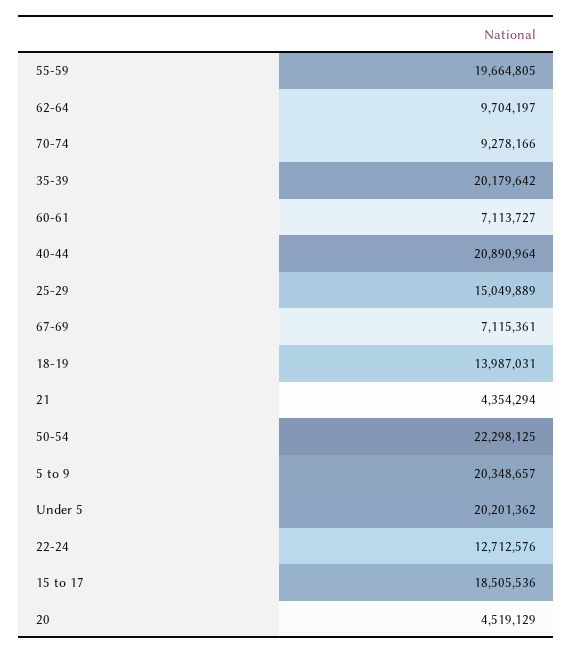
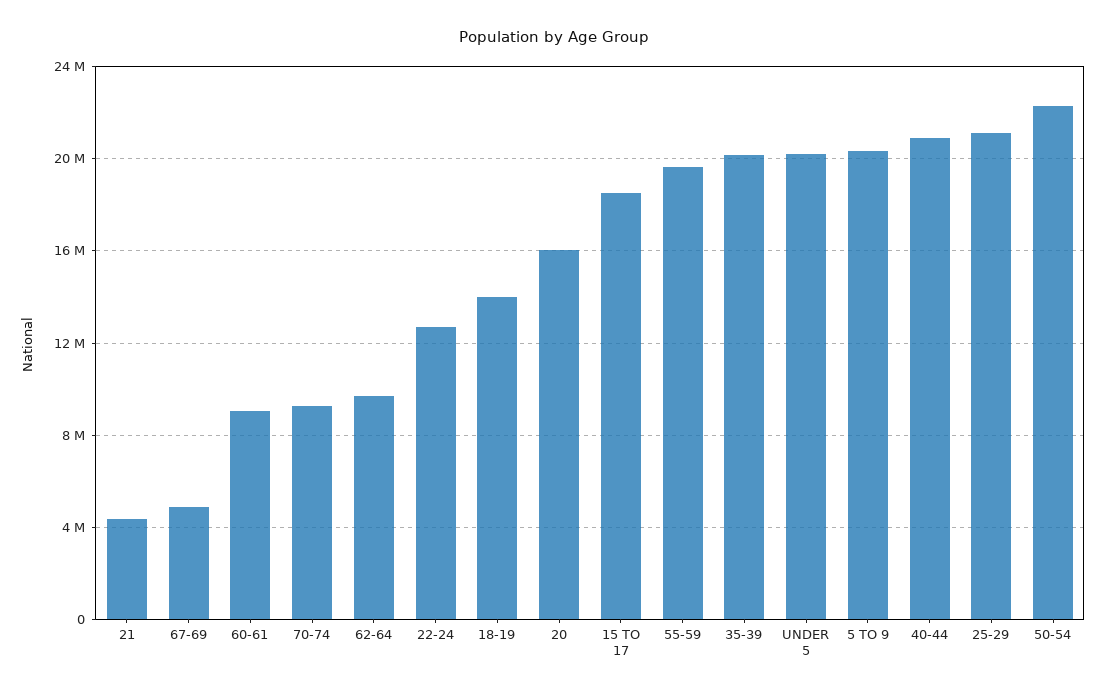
  {
    "55-59": 19664805,
    "62-64": 9704197,
    "70-74": 9278166,
    "35-39": 20179642,
-   "60-61": 7113727,
+   "60-61": 9000000,
    "40-44": 20890964,
-   "25-29": 15049889,
+   "25-29": 21000000,
-   "67-69": 7115361,
+   "67-69": 5000000,
    "18-19": 13987031,
    "21": 4354294,
    "50-54": 22298125,
    "5 to 9": 20348657,
    "Under 5": 20201362,
    "22-24": 12712576,
    "15 to 17": 18505536,
-   "20": 4519129
+   "20": 16000000
  }

